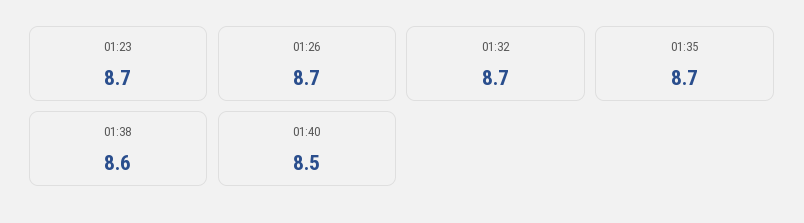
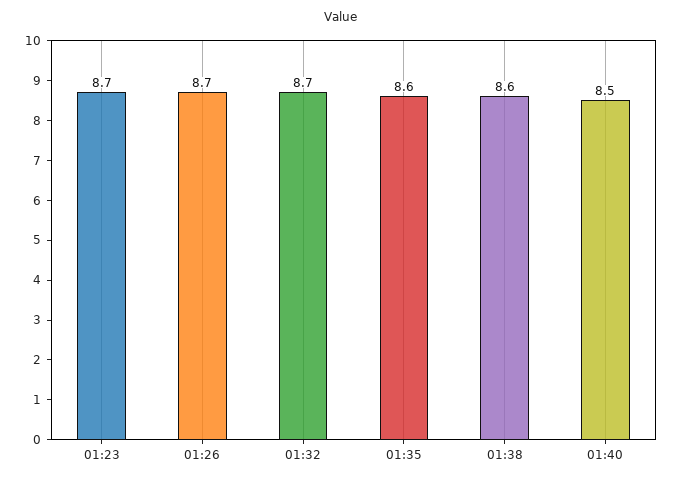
  {
    "01:23": 8.7,
    "01:26": 8.7,
    "01:32": 8.7,
-   "01:35": 8.7,
+   "01:35": 8.6,
    "01:38": 8.6,
    "01:40": 8.5
  }

